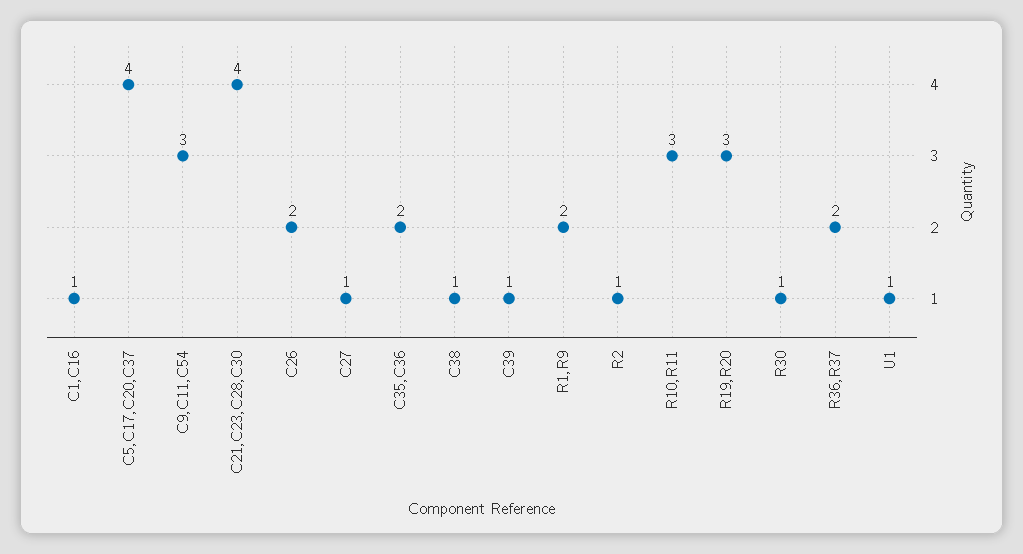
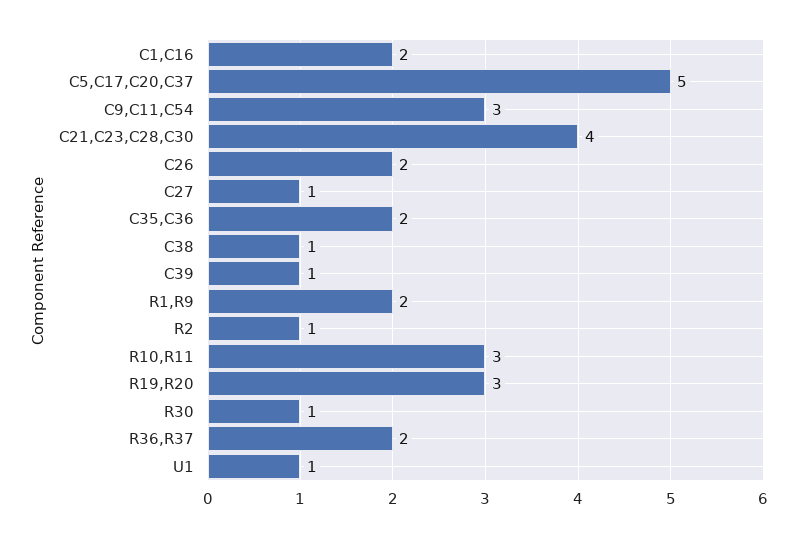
  {
-   "C1,C16": 1,
+   "C1,C16": 2,
-   "C5,C17,C20,C37": 4,
+   "C5,C17,C20,C37": 5,
    "C9,C11,C54": 3,
    "C21,C23,C28,C30": 4,
    "C26": 2,
    "C27": 1,
    "C35,C36": 2,
    "C38": 1,
    "C39": 1,
    "R1,R9": 2,
    "R2": 1,
    "R10,R11": 3,
    "R19,R20": 3,
    "R30": 1,
    "R36,R37": 2,
    "U1": 1
  }

